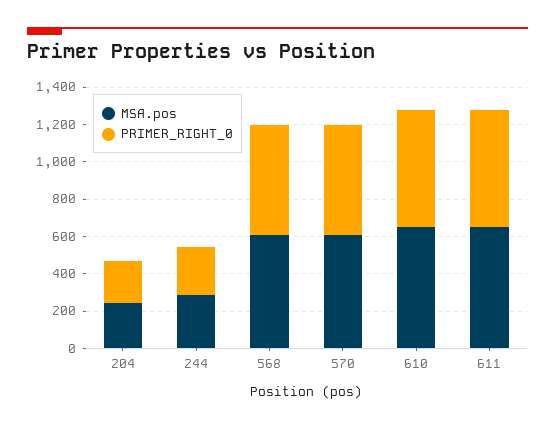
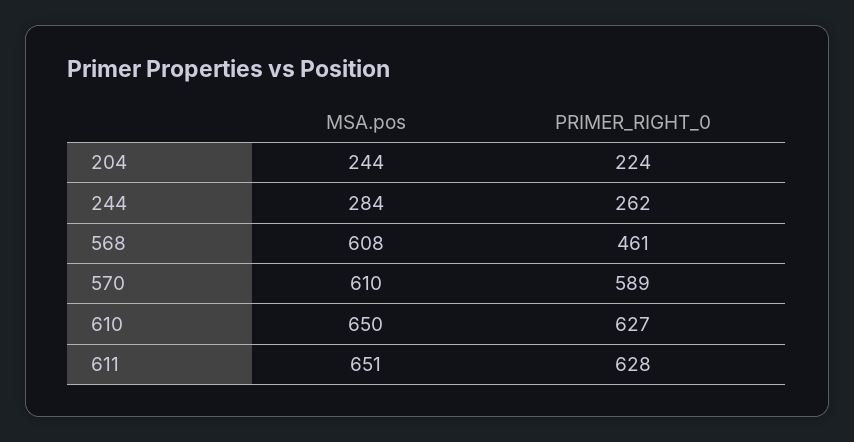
  {
    "MSA.pos": {
      "204": 244,
      "244": 284,
      "568": 608,
      "570": 610,
      "610": 650,
      "611": 651
    },
    "PRIMER_RIGHT_0": {
      "204": 224,
      "244": 262,
-     "568": 600,
+     "568": 461,
      "570": 589,
      "610": 627,
      "611": 628
    }
  }

